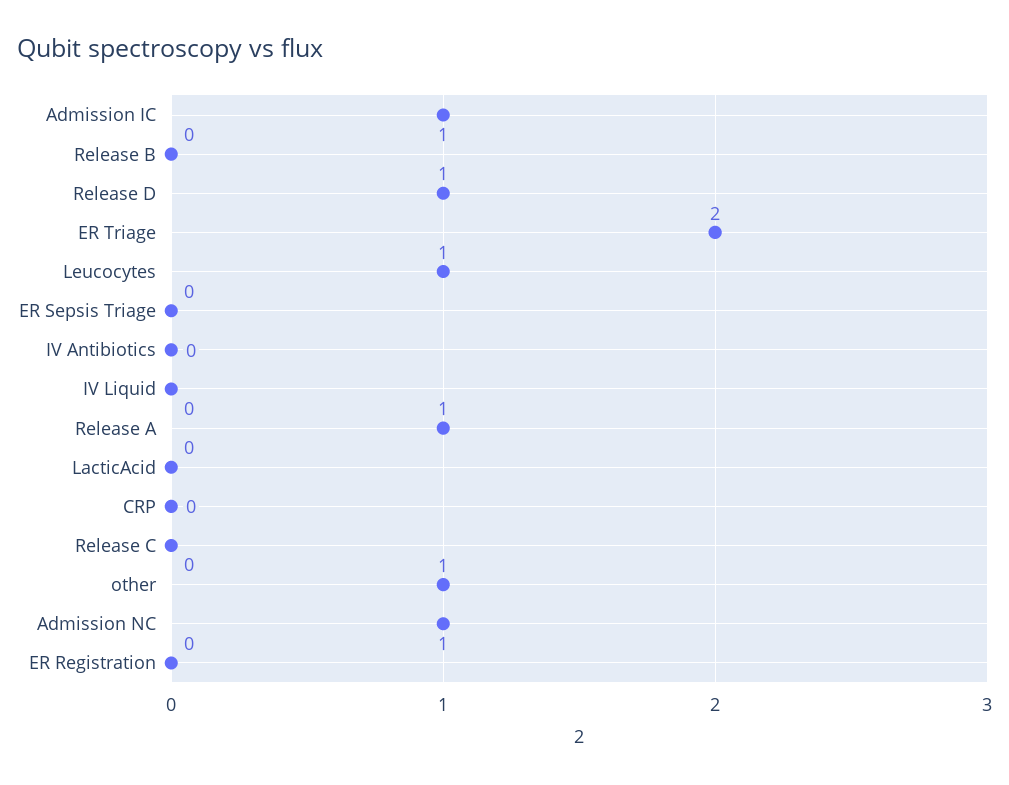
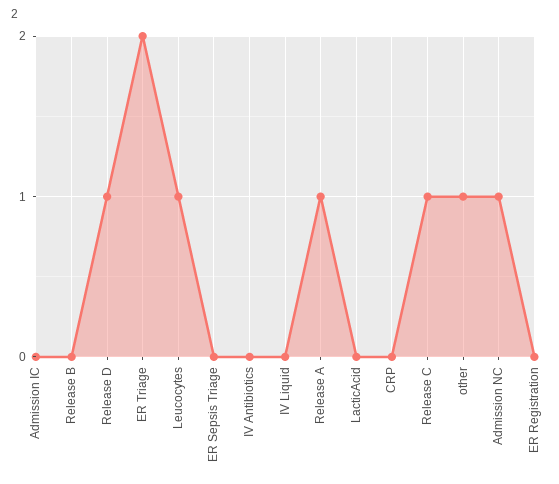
  {
-   "Admission IC": 1,
+   "Admission IC": 0,
    "Release B": 0,
    "Release D": 1,
    "ER Triage": 2,
    "Leucocytes": 1,
    "ER Sepsis Triage": 0,
    "IV Antibiotics": 0,
    "IV Liquid": 0,
    "Release A": 1,
    "LacticAcid": 0,
    "CRP": 0,
-   "Release C": 0,
+   "Release C": 1,
    "other": 1,
    "Admission NC": 1,
    "ER Registration": 0
  }

